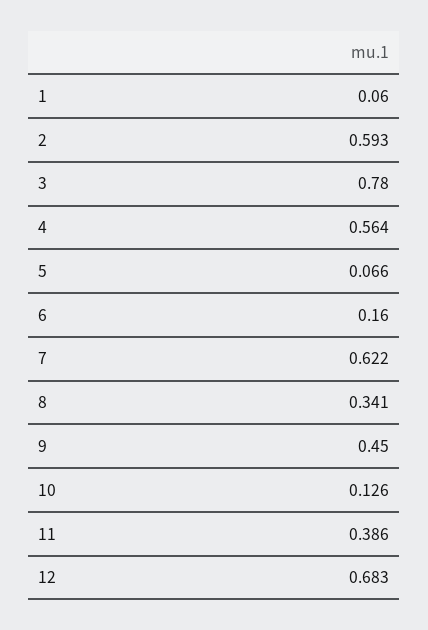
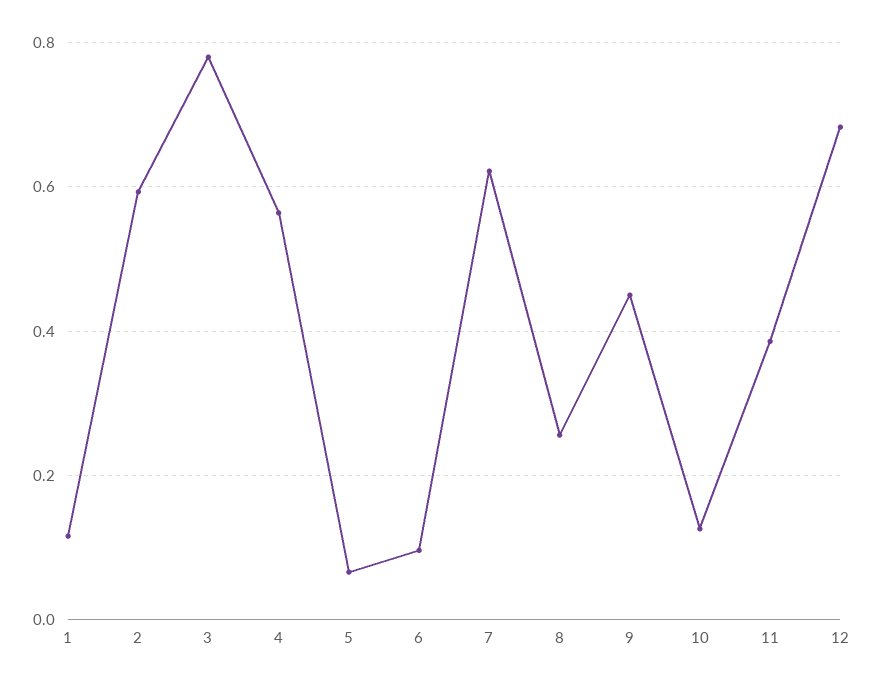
  {
-   "1": 0.06,
+   "1": 0.12,
    "2": 0.593,
    "3": 0.78,
    "4": 0.564,
    "5": 0.066,
-   "6": 0.16,
+   "6": 0.1,
    "7": 0.622,
-   "8": 0.341,
+   "8": 0.26,
    "9": 0.45,
    "10": 0.126,
    "11": 0.386,
    "12": 0.683
  }

